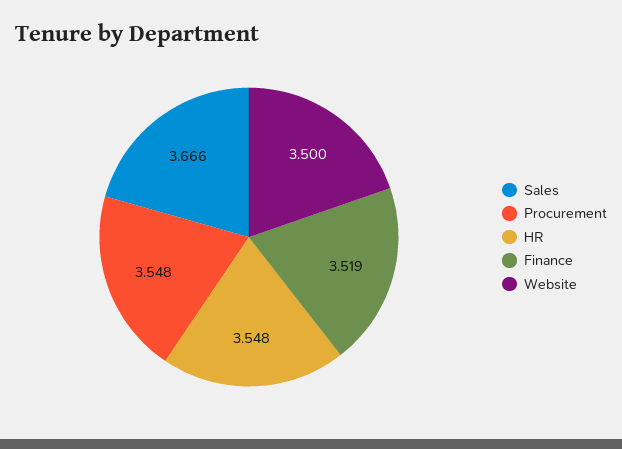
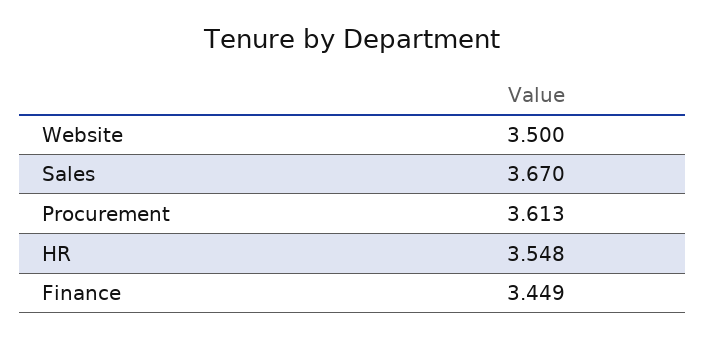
  {
-   "Sales": 3.666,
+   "Sales": 3.67,
-   "Procurement": 3.548,
+   "Procurement": 3.613,
    "HR": 3.548,
-   "Finance": 3.519,
+   "Finance": 3.449,
    "Website": 3.5
  }

